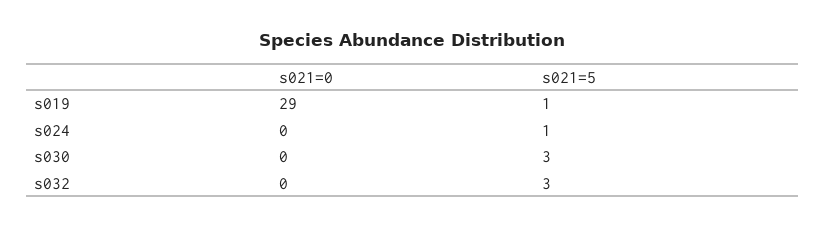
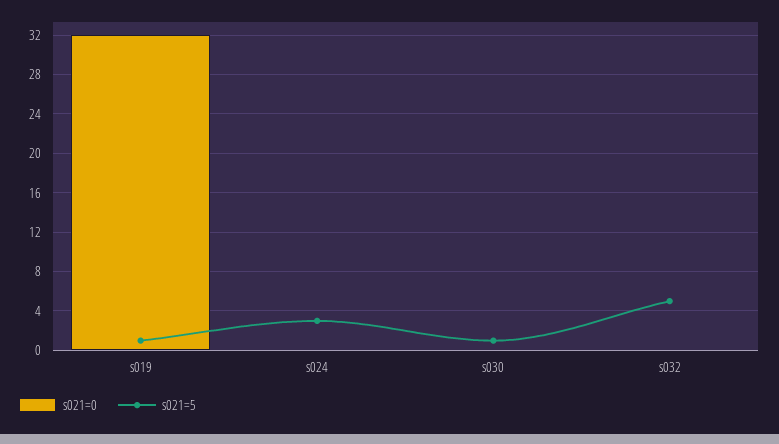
  {
    "s021=0": {
-     "s019": 29,
+     "s019": 32,
      "s024": 0,
      "s030": 0,
      "s032": 0
    },
    "s021=5": {
      "s019": 1,
-     "s024": 1,
+     "s024": 3,
-     "s030": 3,
+     "s030": 1,
-     "s032": 3
+     "s032": 5
    }
  }

